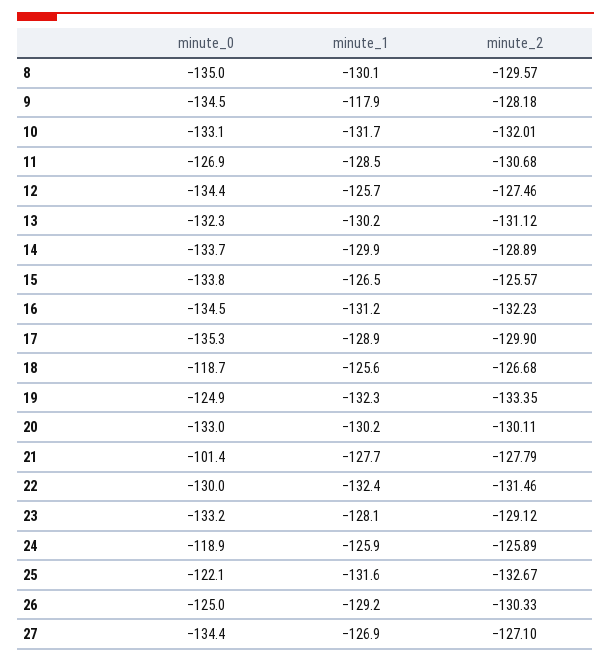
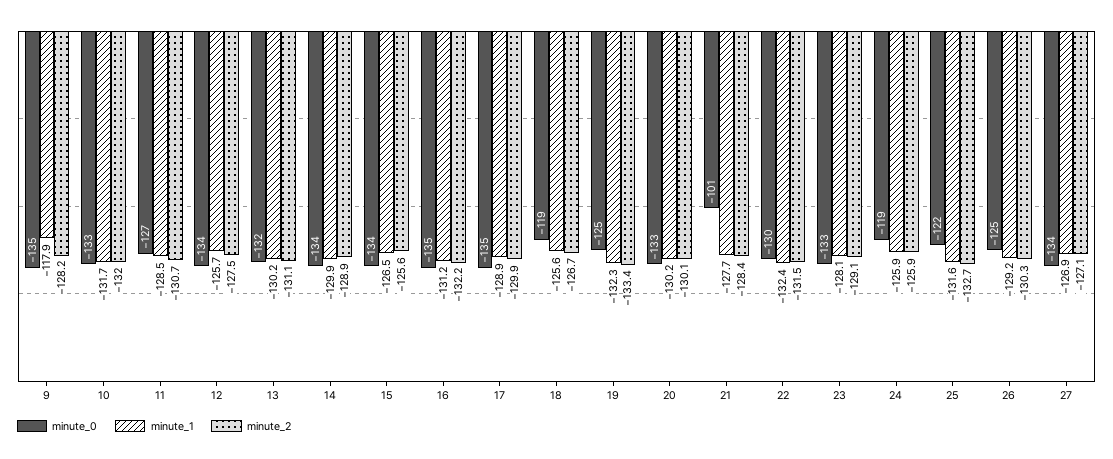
  {
    "minute_0": {
-     "8": -135,
      "9": -134.5,
      "10": -133.1,
      "11": -126.9,
      "12": -134.4,
      "13": -132.3,
      "14": -133.7,
      "15": -133.8,
      "16": -134.5,
      "17": -135.3,
      "18": -118.7,
      "19": -124.9,
      "20": -133,
      "21": -101.4,
      "22": -130,
      "23": -133.2,
      "24": -118.9,
      "25": -122.1,
      "26": -125,
      "27": -134.4
    },
    "minute_1": {
-     "8": -130.1,
      "9": -117.9,
      "10": -131.7,
      "11": -128.5,
      "12": -125.7,
      "13": -130.2,
      "14": -129.9,
      "15": -126.5,
      "16": -131.2,
      "17": -128.9,
      "18": -125.6,
      "19": -132.3,
      "20": -130.2,
      "21": -127.7,
      "22": -132.4,
      "23": -128.1,
      "24": -125.9,
      "25": -131.6,
      "26": -129.2,
      "27": -126.9
    },
    "minute_2": {
-     "8": -129.57,
      "9": -128.18,
      "10": -132.01,
      "11": -130.68,
      "12": -127.46,
      "13": -131.12,
      "14": -128.89,
      "15": -125.57,
      "16": -132.23,
      "17": -129.9,
      "18": -126.68,
      "19": -133.35,
      "20": -130.11,
-     "21": -127.79,
+     "21": -128.4,
      "22": -131.46,
      "23": -129.12,
      "24": -125.89,
      "25": -132.67,
      "26": -130.33,
      "27": -127.1
    }
  }

